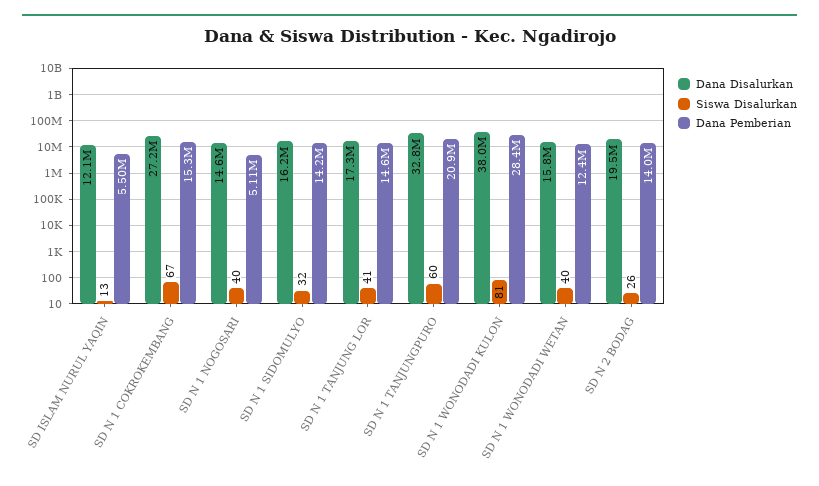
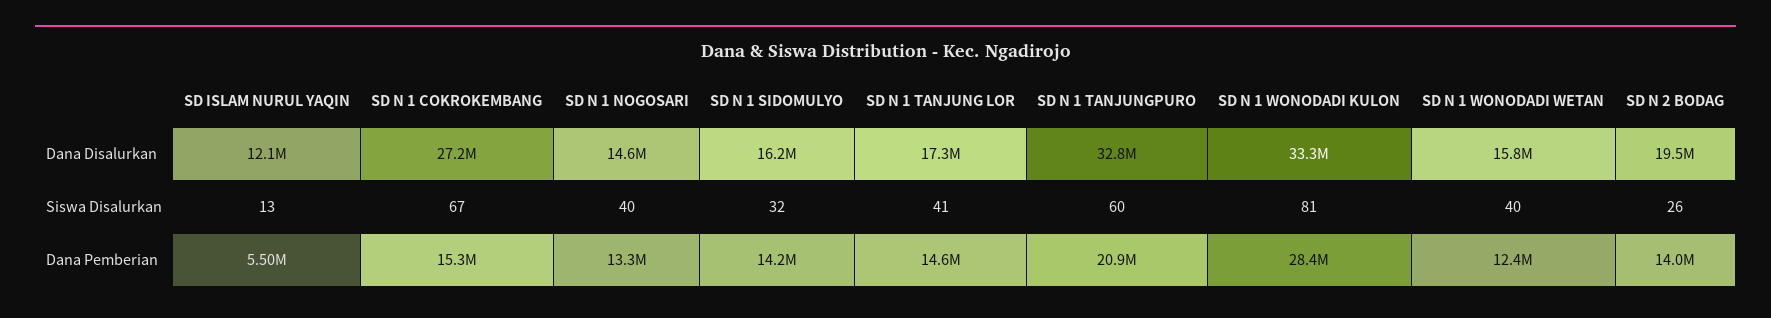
  {
    "Dana Disalurkan": {
      "SD ISLAM NURUL YAQIN": 12100000,
      "SD N 1 COKROKEMBANG": 27200000,
      "SD N 1 NOGOSARI": 14600000,
      "SD N 1 SIDOMULYO": 16200000,
      "SD N 1 TANJUNG LOR": 17300000,
      "SD N 1 TANJUNGPURO": 32800000,
-     "SD N 1 WONODADI KULON": 38000000,
+     "SD N 1 WONODADI KULON": 33300000,
      "SD N 1 WONODADI WETAN": 15800000,
      "SD N 2 BODAG": 19500000
    },
    "Siswa Disalurkan": {
      "SD ISLAM NURUL YAQIN": 13,
      "SD N 1 COKROKEMBANG": 67,
      "SD N 1 NOGOSARI": 40,
      "SD N 1 SIDOMULYO": 32,
      "SD N 1 TANJUNG LOR": 41,
      "SD N 1 TANJUNGPURO": 60,
      "SD N 1 WONODADI KULON": 81,
      "SD N 1 WONODADI WETAN": 40,
      "SD N 2 BODAG": 26
    },
    "Dana Pemberian": {
      "SD ISLAM NURUL YAQIN": 5500000,
      "SD N 1 COKROKEMBANG": 15300000,
-     "SD N 1 NOGOSARI": 5110000,
+     "SD N 1 NOGOSARI": 13300000,
      "SD N 1 SIDOMULYO": 14200000,
      "SD N 1 TANJUNG LOR": 14600000,
      "SD N 1 TANJUNGPURO": 20900000,
      "SD N 1 WONODADI KULON": 28400000,
      "SD N 1 WONODADI WETAN": 12400000,
      "SD N 2 BODAG": 14000000
    }
  }

